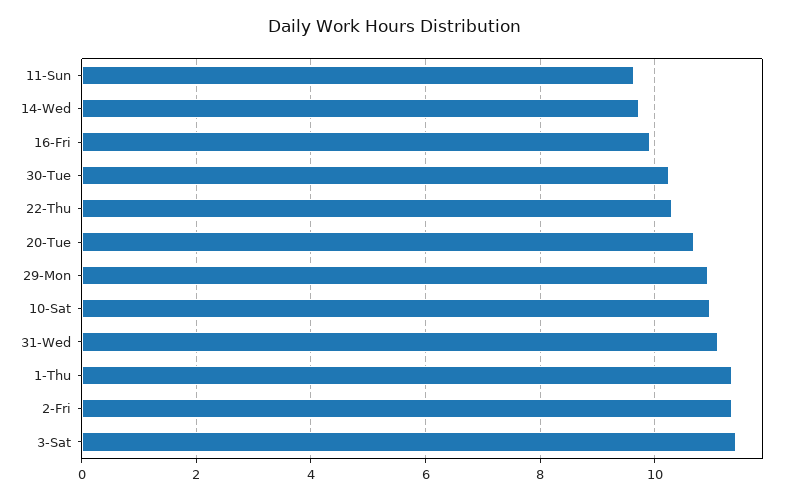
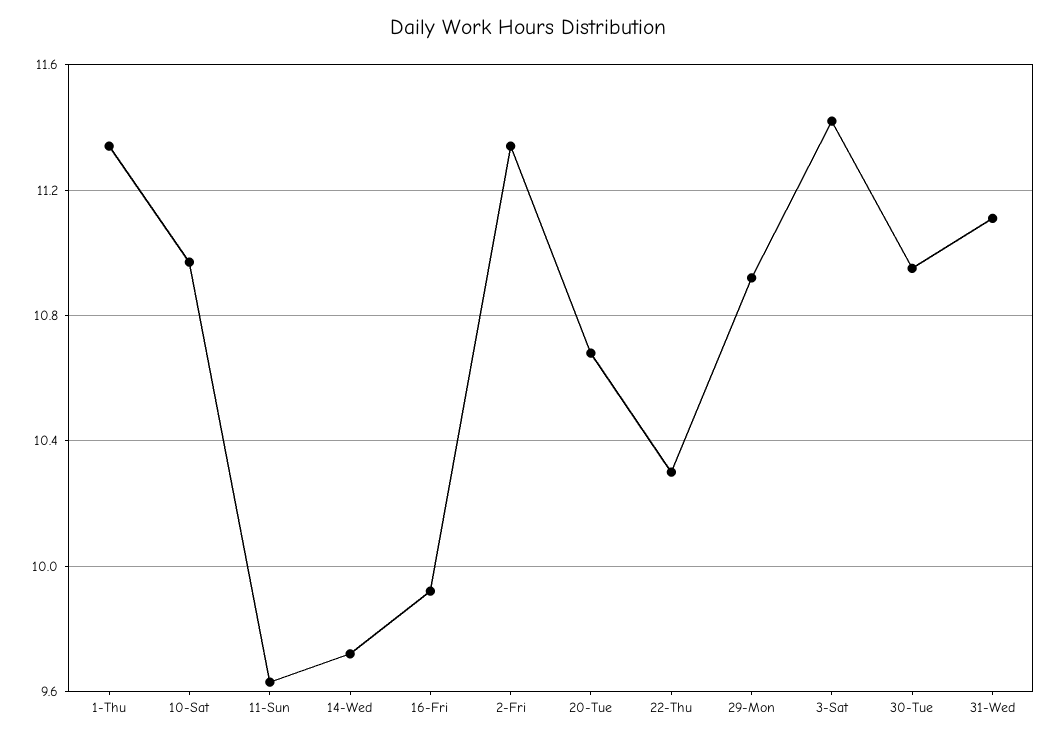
  {
    "11-Sun": 9.65,
    "14-Wed": 9.7,
    "16-Fri": 9.9,
-   "30-Tue": 10.2,
+   "30-Tue": 10.95,
    "22-Thu": 10.3,
    "20-Tue": 10.7,
    "29-Mon": 10.9,
    "10-Sat": 10.95,
    "31-Wed": 11.1,
    "1-Thu": 11.35,
    "2-Fri": 11.35,
    "3-Sat": 11.4
  }

